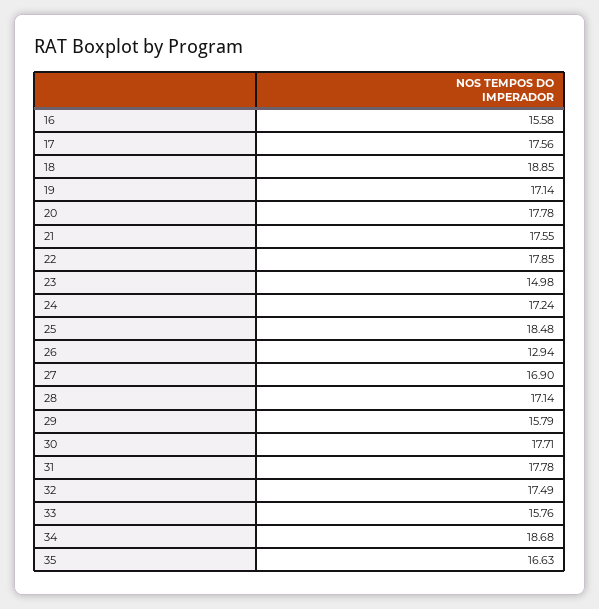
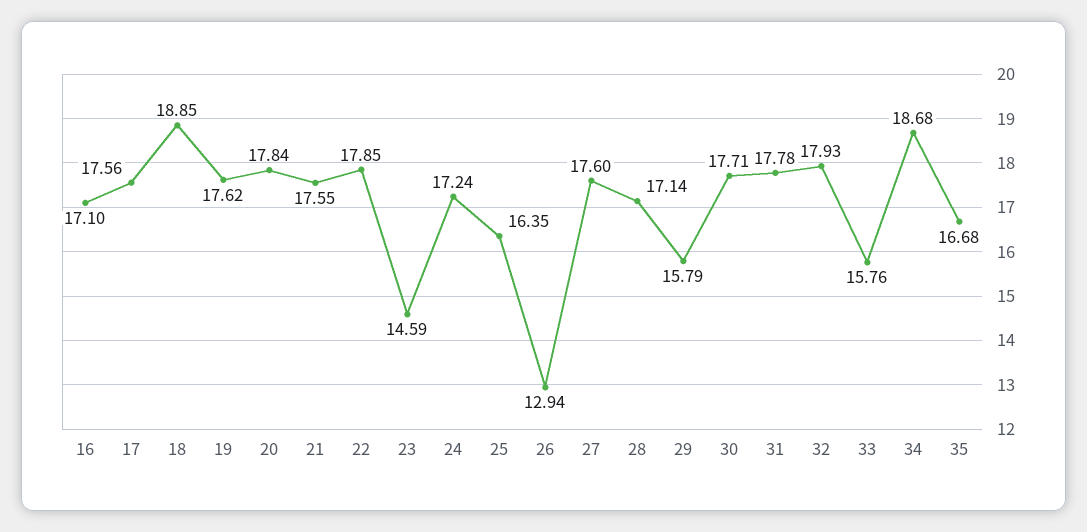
  {
-   "16": 15.58,
+   "16": 17.1,
    "17": 17.56,
    "18": 18.85,
-   "19": 17.14,
+   "19": 17.62,
-   "20": 17.78,
+   "20": 17.84,
    "21": 17.55,
    "22": 17.85,
-   "23": 14.98,
+   "23": 14.59,
    "24": 17.24,
-   "25": 18.48,
+   "25": 16.35,
    "26": 12.94,
-   "27": 16.9,
+   "27": 17.6,
    "28": 17.14,
    "29": 15.79,
    "30": 17.71,
    "31": 17.78,
-   "32": 17.49,
+   "32": 17.93,
    "33": 15.76,
    "34": 18.68,
-   "35": 16.63
+   "35": 16.68
  }

